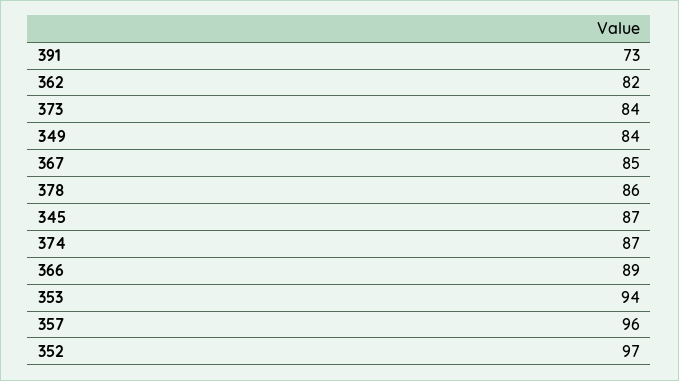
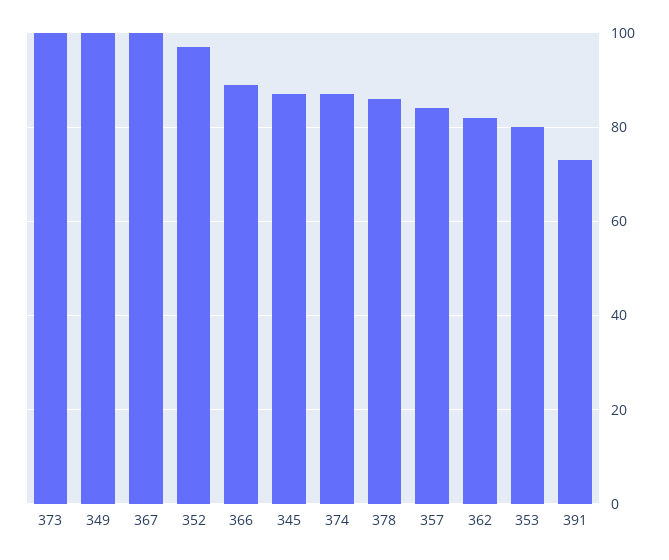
  {
    "391": 73,
    "362": 82,
-   "373": 84,
+   "373": 100,
-   "349": 84,
+   "349": 100,
-   "367": 85,
+   "367": 100,
    "378": 86,
    "345": 87,
    "374": 87,
    "366": 89,
-   "353": 94,
+   "353": 80,
-   "357": 96,
+   "357": 85,
    "352": 97
  }

